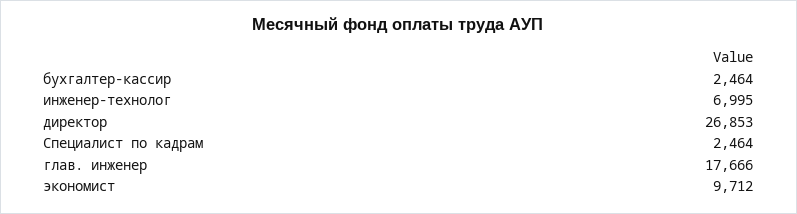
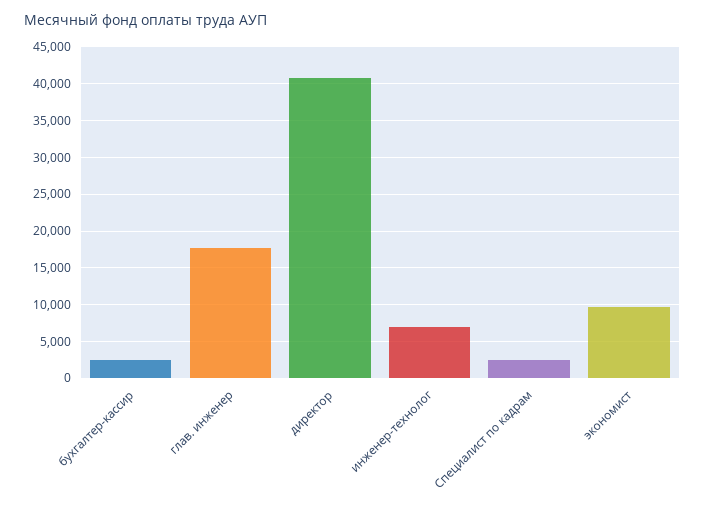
  {
    "бухгалтер-кассир": 2464,
    "инженер-технолог": 6995,
-   "директор": 26853,
+   "директор": 41000,
    "Специалист по кадрам": 2464,
    "глав. инженер": 17666,
    "экономист": 9712
  }

